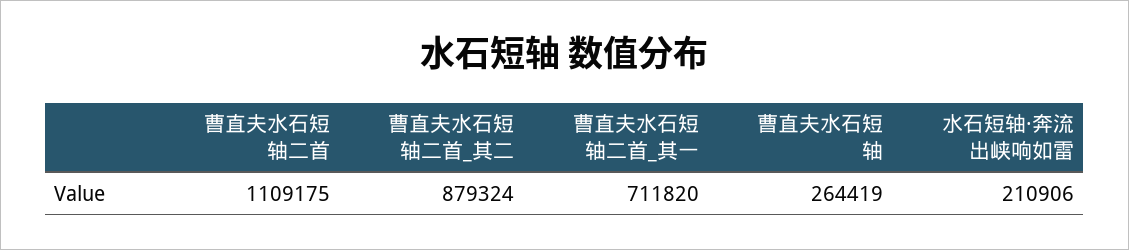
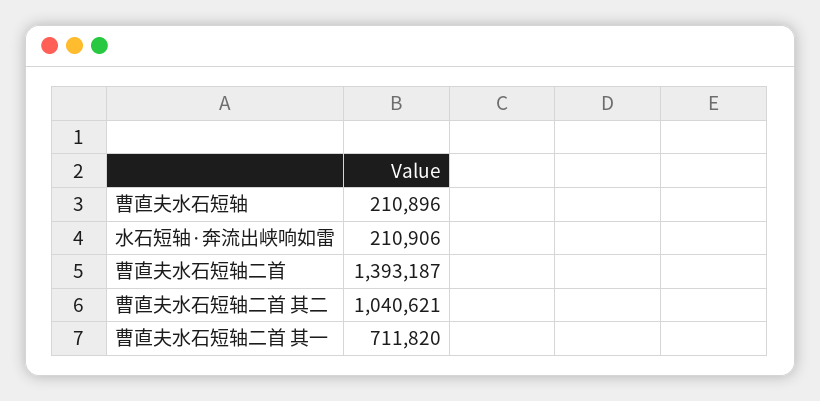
  {
-   "曹直夫水石短轴二首": 1109175,
+   "曹直夫水石短轴二首": 1393187,
-   "曹直夫水石短轴二首_其二": 879324,
+   "曹直夫水石短轴二首_其二": 1040621,
    "曹直夫水石短轴二首_其一": 711820,
-   "曹直夫水石短轴": 264419,
+   "曹直夫水石短轴": 210896,
    "水石短轴·奔流出峡响如雷": 210906
  }

